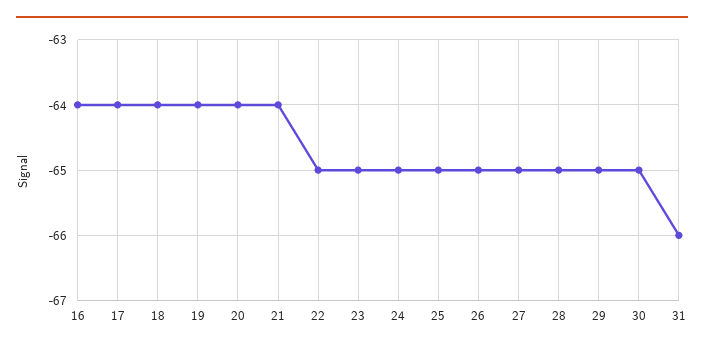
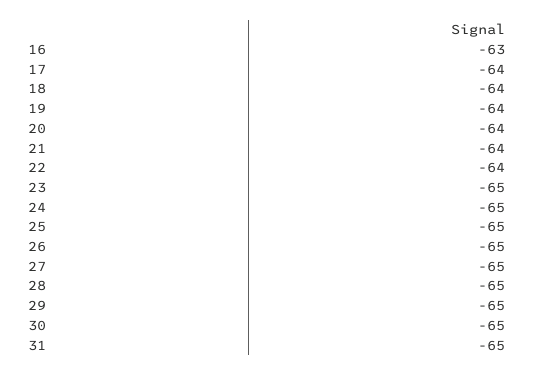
  {
-   "16": -64,
+   "16": -63,
    "17": -64,
    "18": -64,
    "19": -64,
    "20": -64,
    "21": -64,
-   "22": -65,
+   "22": -64,
    "23": -65,
    "24": -65,
    "25": -65,
    "26": -65,
    "27": -65,
    "28": -65,
    "29": -65,
    "30": -65,
-   "31": -66
+   "31": -65
  }

